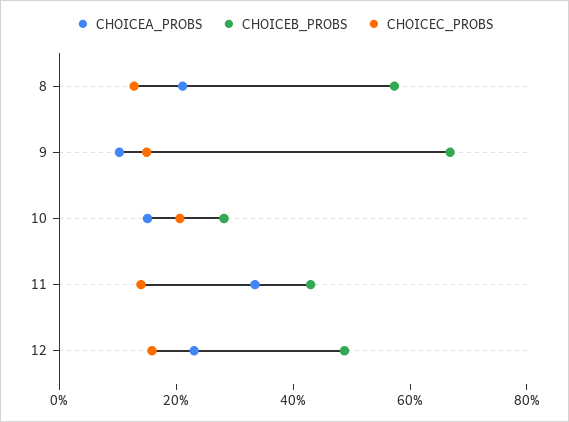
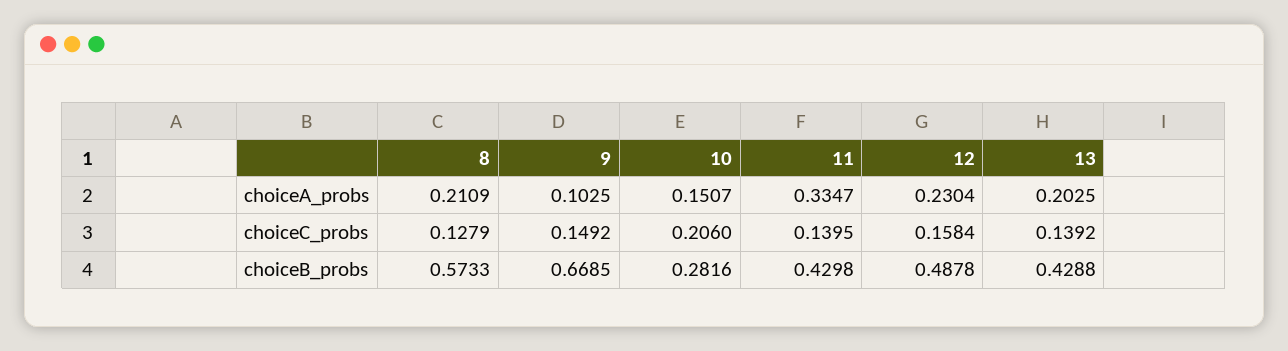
  {
    "CHOICEA_PROBS": {
      "8": 0.2109,
      "9": 0.1025,
      "10": 0.1507,
      "11": 0.3347,
-     "12": 0.2304
+     "12": 0.2304,
+     "13": 0.2025
    },
    "CHOICEB_PROBS": {
      "8": 0.5733,
      "9": 0.6685,
      "10": 0.2816,
      "11": 0.4298,
-     "12": 0.4878
+     "12": 0.4878,
+     "13": 0.4288
    },
    "CHOICEC_PROBS": {
      "8": 0.1279,
      "9": 0.1492,
      "10": 0.206,
      "11": 0.1395,
-     "12": 0.1584
+     "12": 0.1584,
+     "13": 0.1392
    }
  }

